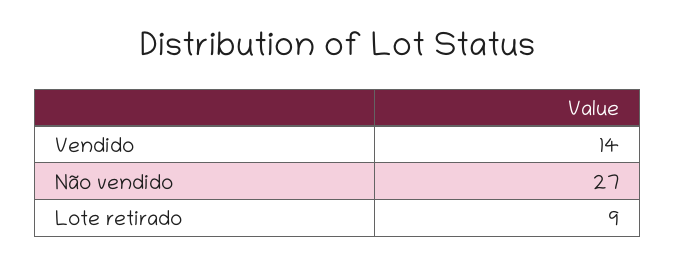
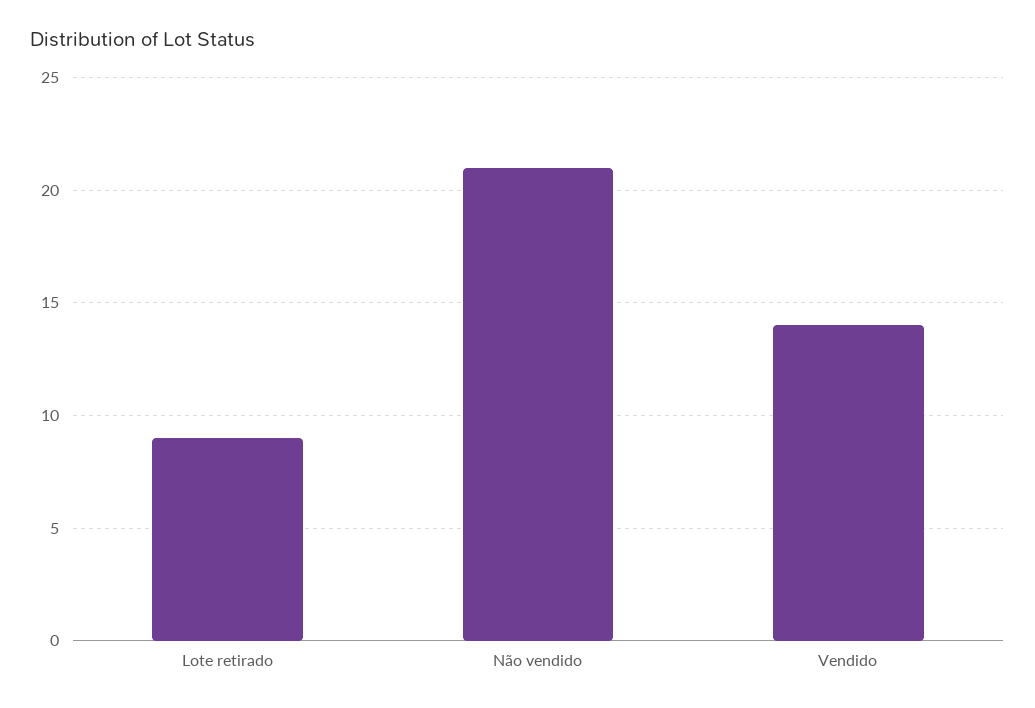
  {
    "Vendido": 14,
-   "Não vendido": 27,
+   "Não vendido": 21,
    "Lote retirado": 9
  }

